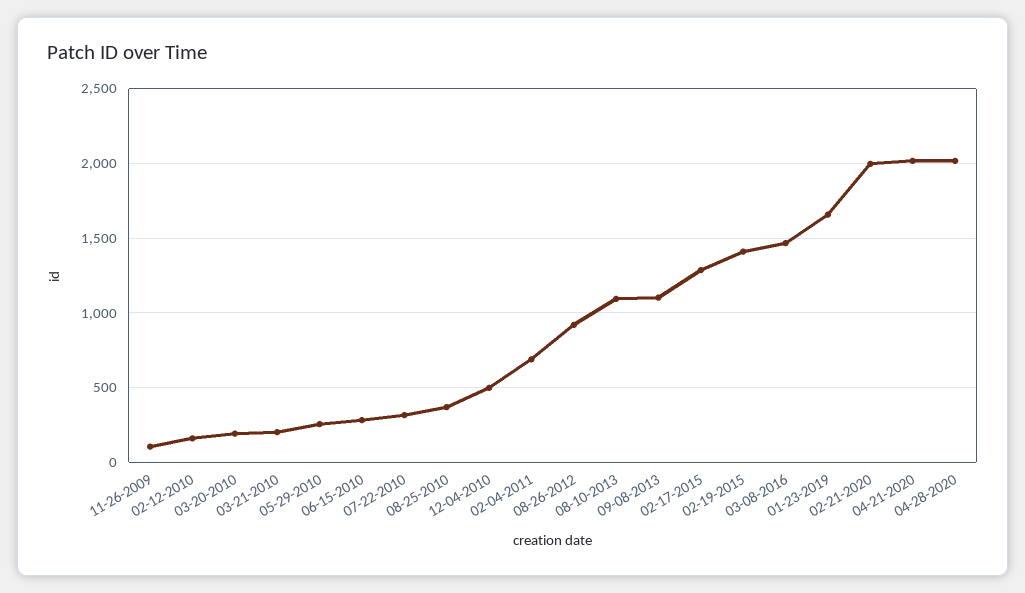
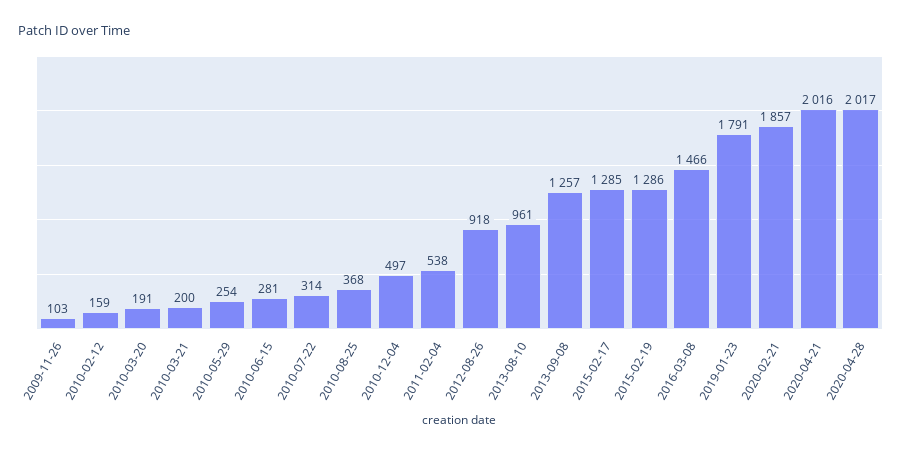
  {
    "11-26-2009": 103,
    "02-12-2010": 159,
    "03-20-2010": 191,
    "03-21-2010": 200,
    "05-29-2010": 254,
    "06-15-2010": 281,
    "07-22-2010": 314,
    "08-25-2010": 368,
    "12-04-2010": 497,
-   "02-04-2011": 700,
+   "02-04-2011": 538,
    "08-26-2012": 918,
-   "08-10-2013": 1100,
+   "08-10-2013": 961,
-   "09-08-2013": 1100,
+   "09-08-2013": 1257,
    "02-17-2015": 1285,
-   "02-19-2015": 1400,
+   "02-19-2015": 1286,
    "03-08-2016": 1466,
-   "01-23-2019": 1650,
+   "01-23-2019": 1791,
-   "02-21-2020": 2000,
+   "02-21-2020": 1857,
    "04-21-2020": 2016,
    "04-28-2020": 2017
  }

